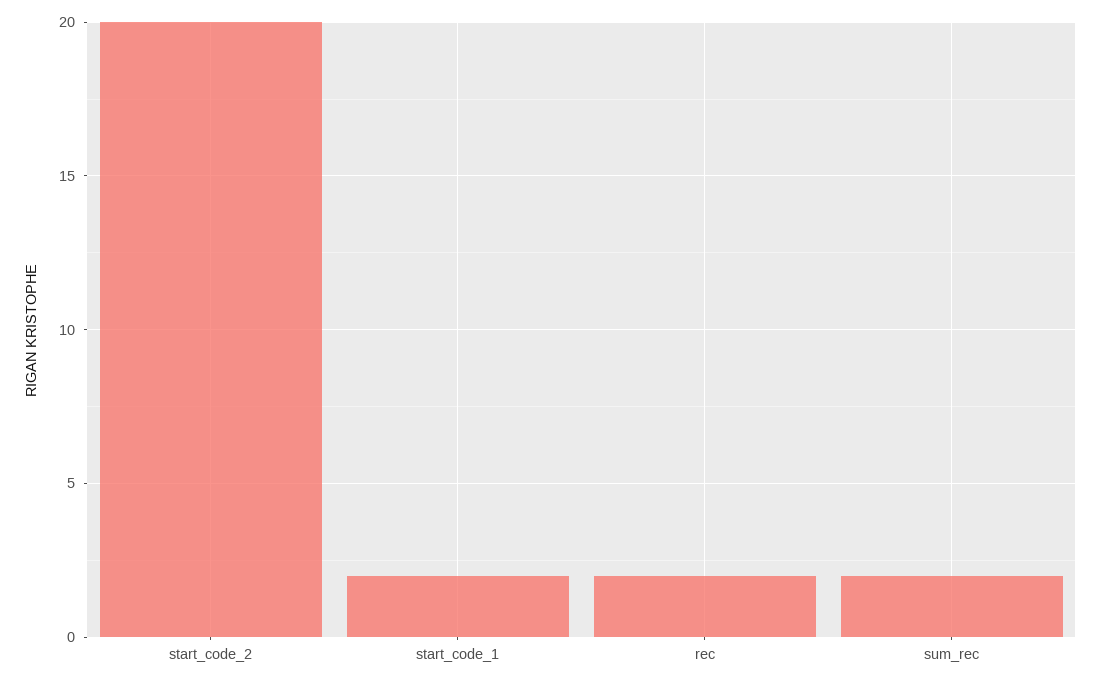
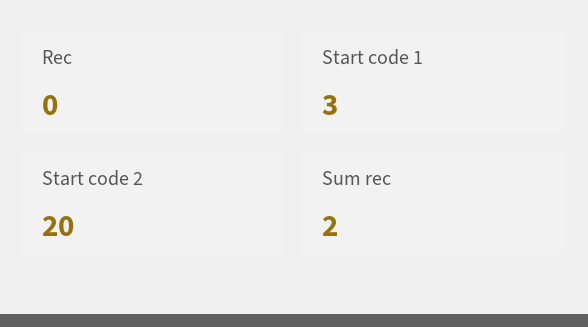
  {
    "start_code_2": 20,
-   "start_code_1": 2,
+   "start_code_1": 3,
-   "rec": 2,
+   "rec": 0,
    "sum_rec": 2
  }

